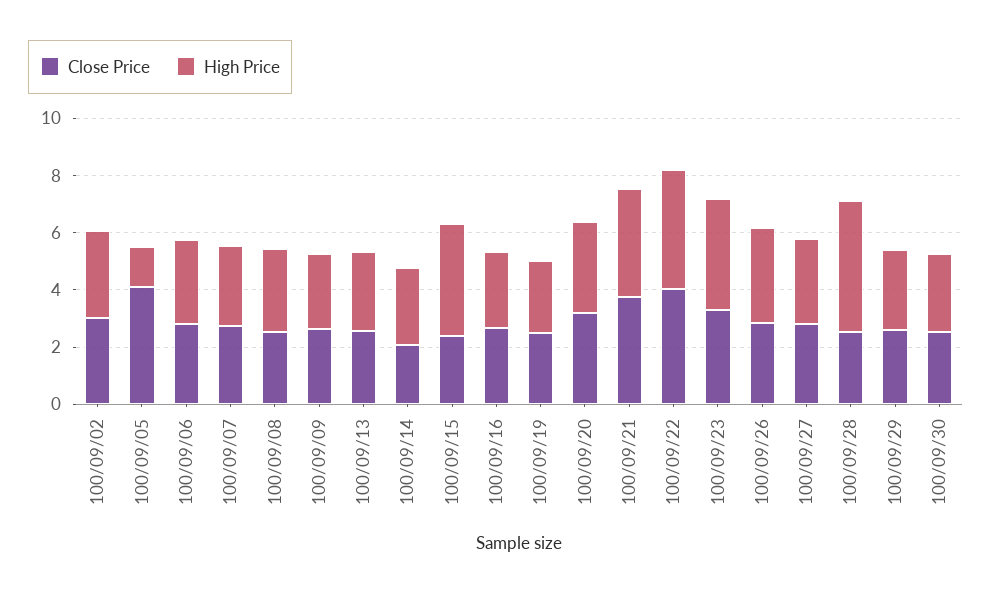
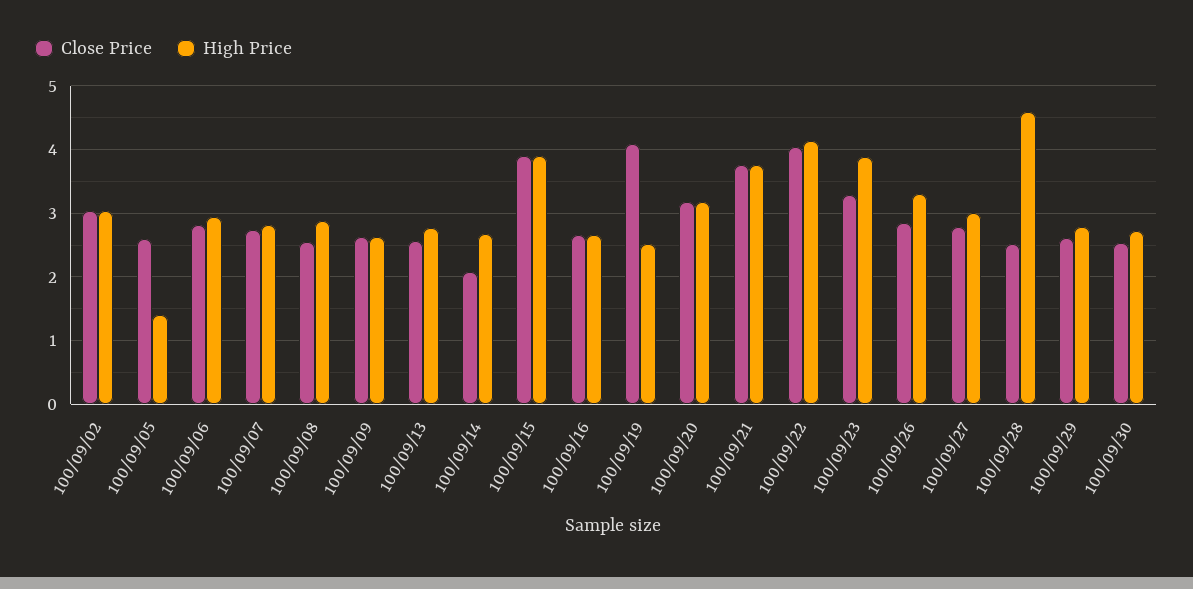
  {
    "Close Price": {
      "100/09/02": 3,
-     "100/09/05": 4,
+     "100/09/05": 2.6,
      "100/09/06": 2.8,
      "100/09/07": 2.7,
      "100/09/08": 2.5,
      "100/09/09": 2.6,
      "100/09/13": 2.6,
      "100/09/14": 2.1,
-     "100/09/15": 2.5,
+     "100/09/15": 3.9,
      "100/09/16": 2.7,
-     "100/09/19": 2.5,
+     "100/09/19": 4.1,
      "100/09/20": 3.2,
      "100/09/21": 3.8,
      "100/09/22": 4,
      "100/09/23": 3.3,
      "100/09/26": 2.9,
      "100/09/27": 2.8,
      "100/09/28": 2.5,
      "100/09/29": 2.6,
      "100/09/30": 2.5
    },
    "High Price": {
      "100/09/02": 3,
      "100/09/05": 1.4,
      "100/09/06": 2.9,
      "100/09/07": 2.8,
      "100/09/08": 2.9,
      "100/09/09": 2.6,
      "100/09/13": 2.8,
      "100/09/14": 2.7,
      "100/09/15": 3.9,
      "100/09/16": 2.7,
      "100/09/19": 2.5,
      "100/09/20": 3.2,
      "100/09/21": 3.8,
      "100/09/22": 4.1,
      "100/09/23": 3.9,
      "100/09/26": 3.3,
      "100/09/27": 3,
      "100/09/28": 4.6,
      "100/09/29": 2.8,
      "100/09/30": 2.7
    }
  }

